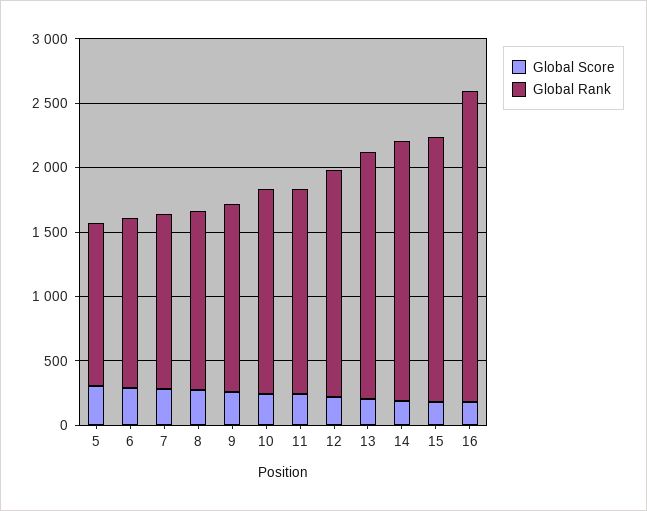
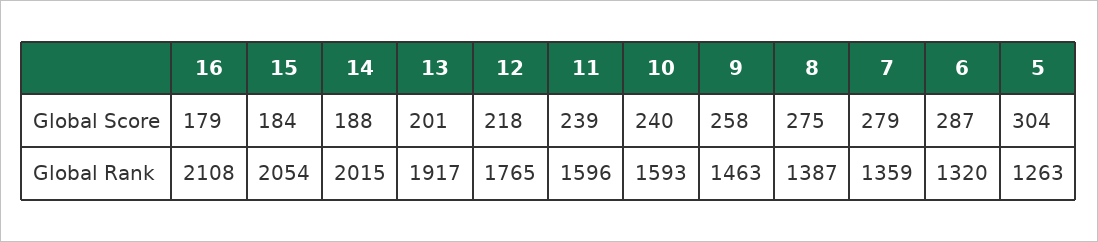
  {
    "Global Score": {
      "5": 304,
      "6": 287,
      "7": 279,
      "8": 275,
      "9": 258,
      "10": 240,
      "11": 239,
      "12": 218,
      "13": 201,
      "14": 188,
      "15": 184,
      "16": 179
    },
    "Global Rank": {
      "5": 1263,
      "6": 1320,
      "7": 1359,
      "8": 1387,
      "9": 1463,
      "10": 1593,
      "11": 1596,
      "12": 1765,
      "13": 1917,
      "14": 2015,
      "15": 2054,
-     "16": 2400
+     "16": 2108
    }
  }

